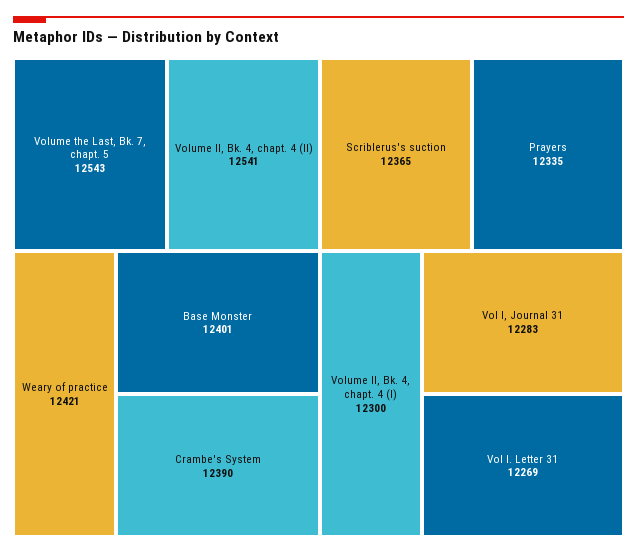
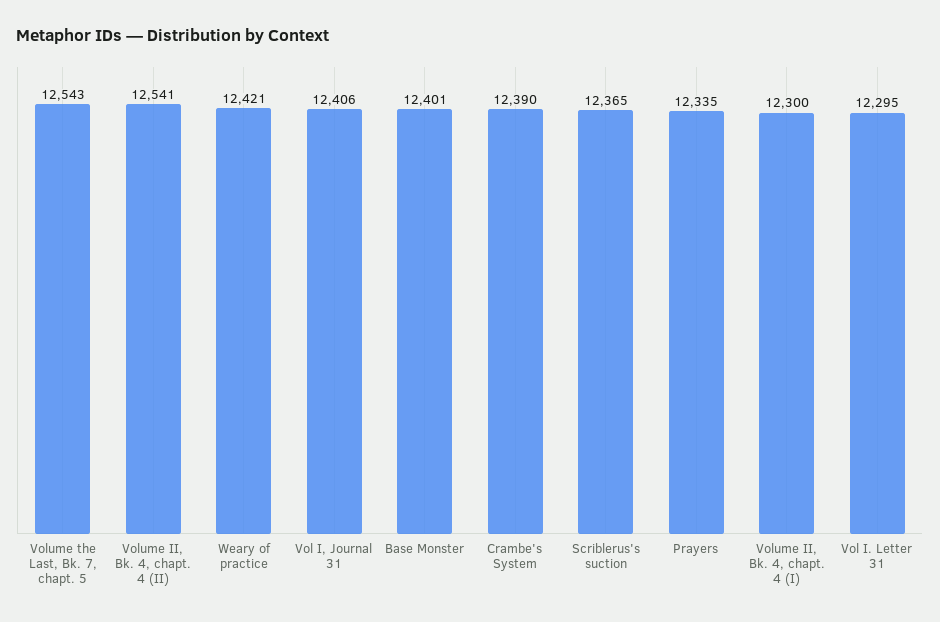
  {
    "Volume the Last, Bk. 7, chapt. 5": 12543,
    "Volume II, Bk. 4, chapt. 4 (II)": 12541,
    "Weary of practice": 12421,
    "Base Monster": 12401,
    "Crambe's System": 12390,
    "Scriblerus's suction": 12365,
    "Prayers": 12335,
    "Volume II, Bk. 4, chapt. 4 (I)": 12300,
-   "Vol I, Journal 31": 12283,
+   "Vol I, Journal 31": 12406,
-   "Vol I. Letter 31": 12269
+   "Vol I. Letter 31": 12295
  }

